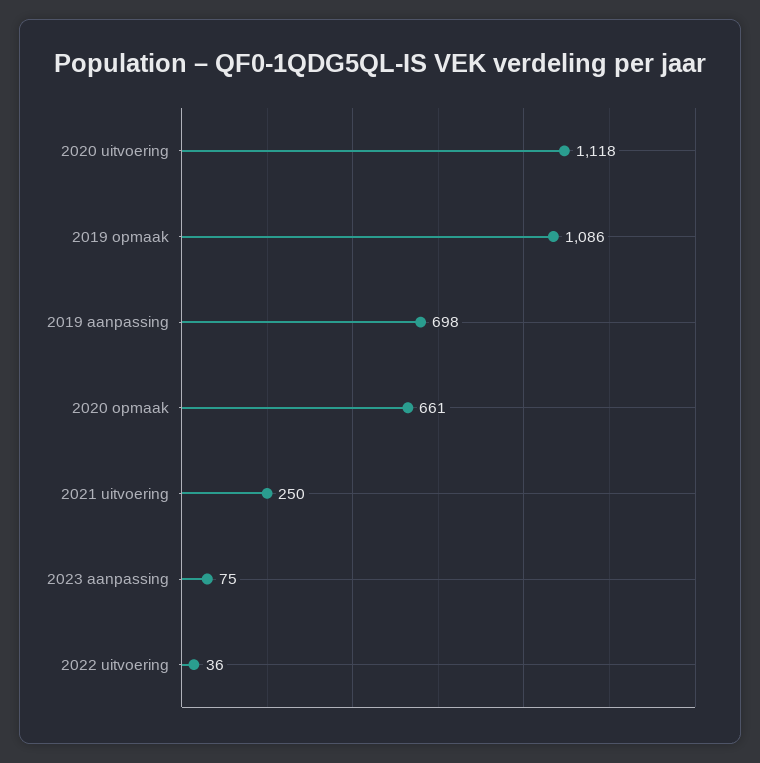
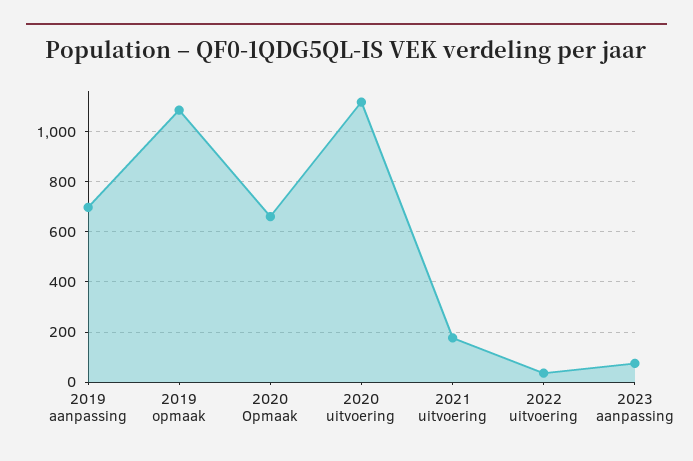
  {
    "2020 uitvoering": 1118,
    "2019 opmaak": 1086,
    "2019 aanpassing": 698,
    "2020 opmaak": 661,
-   "2021 uitvoering": 250,
+   "2021 uitvoering": 175,
    "2023 aanpassing": 75,
    "2022 uitvoering": 36
  }

